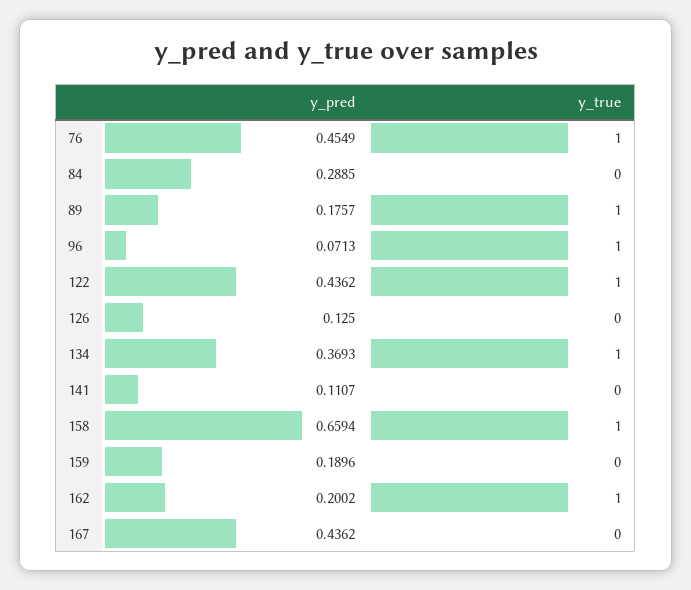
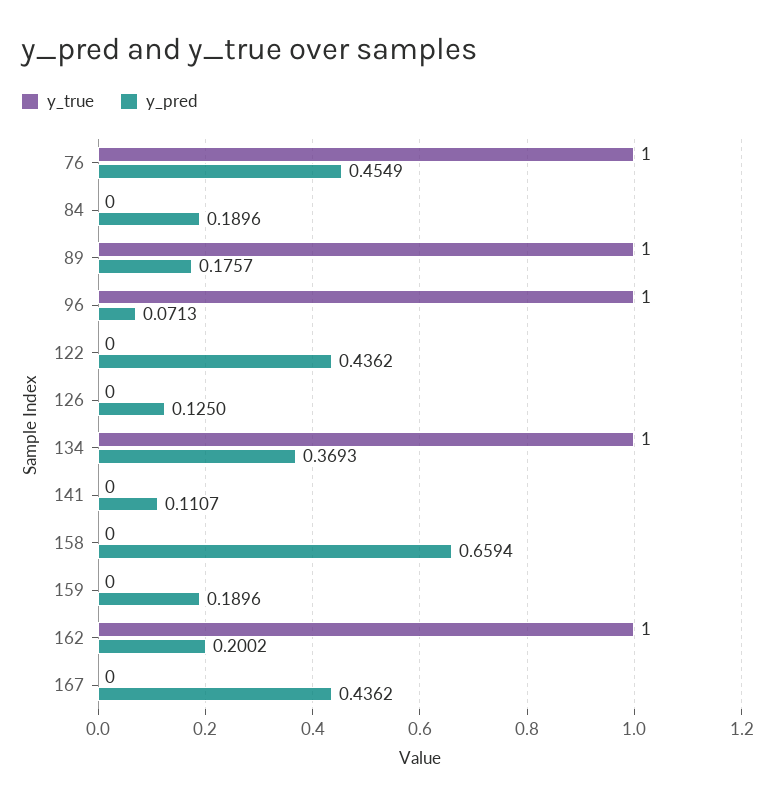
  {
    "y_pred": {
      "76": 0.4549,
-     "84": 0.2885,
+     "84": 0.1896,
      "89": 0.1757,
      "96": 0.0713,
      "122": 0.4362,
      "126": 0.125,
      "134": 0.3693,
      "141": 0.1107,
      "158": 0.6594,
      "159": 0.1896,
      "162": 0.2002,
      "167": 0.4362
    },
    "y_true": {
      "76": 1,
      "84": 0,
      "89": 1,
      "96": 1,
-     "122": 1,
+     "122": 0,
      "126": 0,
      "134": 1,
      "141": 0,
-     "158": 1,
+     "158": 0,
      "159": 0,
      "162": 1,
      "167": 0
    }
  }

